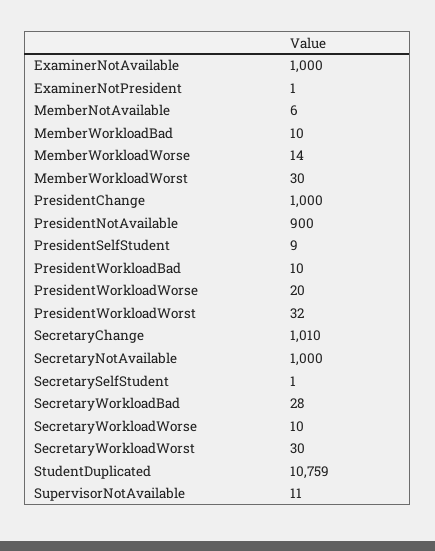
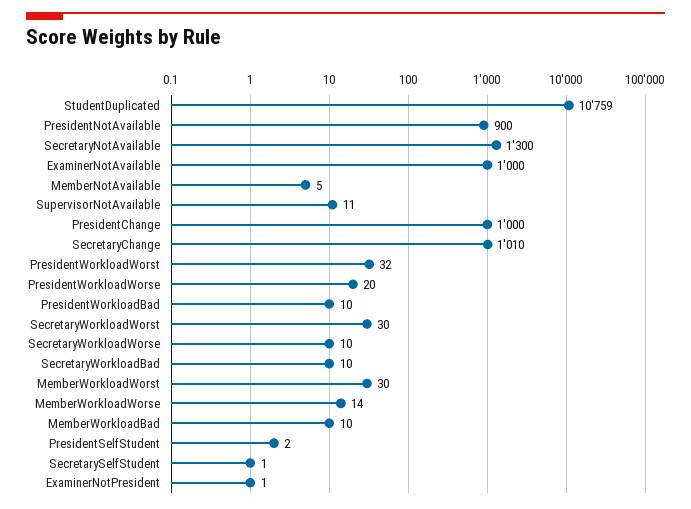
  {
    "ExaminerNotAvailable": 1000,
    "ExaminerNotPresident": 1,
-   "MemberNotAvailable": 6,
+   "MemberNotAvailable": 5,
    "MemberWorkloadBad": 10,
    "MemberWorkloadWorse": 14,
    "MemberWorkloadWorst": 30,
    "PresidentChange": 1000,
    "PresidentNotAvailable": 900,
-   "PresidentSelfStudent": 9,
+   "PresidentSelfStudent": 2,
    "PresidentWorkloadBad": 10,
    "PresidentWorkloadWorse": 20,
    "PresidentWorkloadWorst": 32,
    "SecretaryChange": 1010,
-   "SecretaryNotAvailable": 1000,
+   "SecretaryNotAvailable": 1300,
    "SecretarySelfStudent": 1,
-   "SecretaryWorkloadBad": 28,
+   "SecretaryWorkloadBad": 10,
    "SecretaryWorkloadWorse": 10,
    "SecretaryWorkloadWorst": 30,
    "StudentDuplicated": 10759,
    "SupervisorNotAvailable": 11
  }

